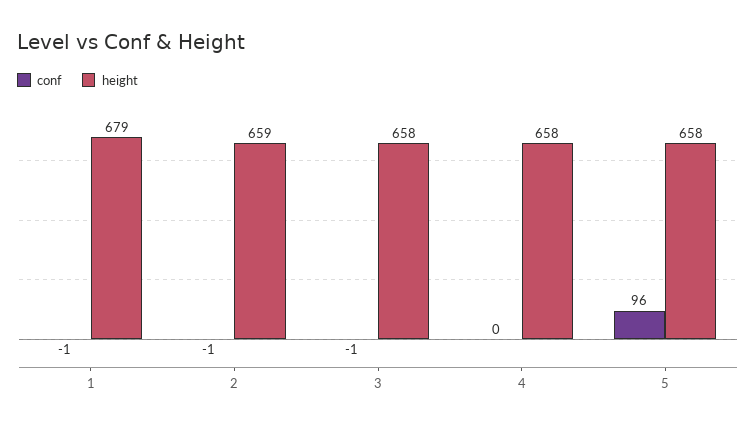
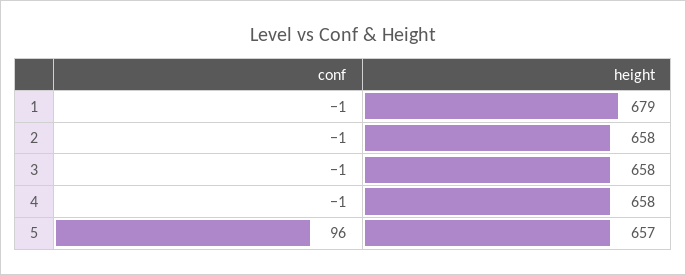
  {
    "conf": {
      "1": -1,
      "2": -1,
      "3": -1,
-     "4": 0,
+     "4": -1,
      "5": 96
    },
    "height": {
      "1": 679,
-     "2": 659,
+     "2": 658,
      "3": 658,
      "4": 658,
-     "5": 658
+     "5": 657
    }
  }

